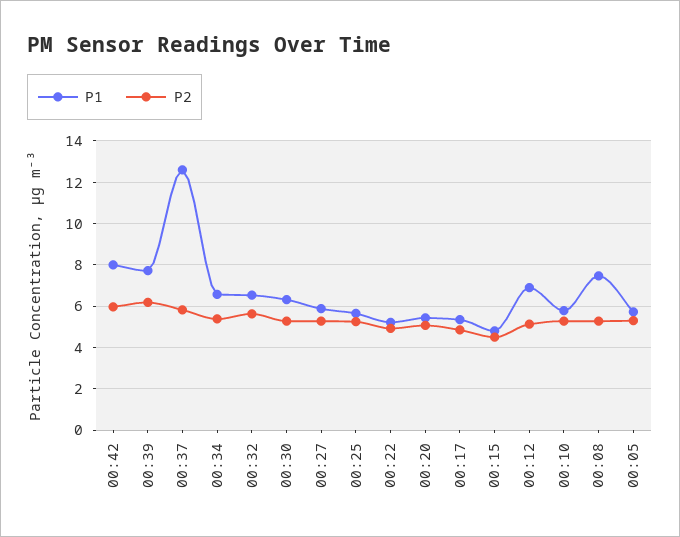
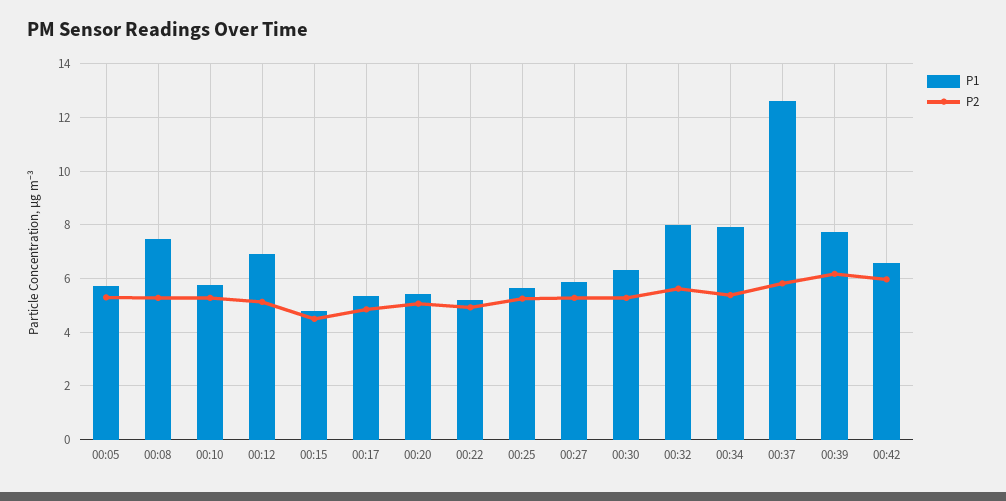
  {
    "P1": {
-     "00:42": 8,
+     "00:42": 6.5,
      "00:39": 7.75,
      "00:37": 12.5,
-     "00:34": 6.5,
+     "00:34": 8,
-     "00:32": 6.5,
+     "00:32": 8,
      "00:30": 6.25,
      "00:27": 6,
      "00:25": 5.75,
      "00:22": 5.25,
      "00:20": 5.5,
      "00:17": 5.25,
      "00:15": 4.75,
      "00:12": 7,
      "00:10": 5.75,
      "00:08": 7.5,
      "00:05": 5.75
    },
    "P2": {
      "00:42": 6,
      "00:39": 6.25,
      "00:37": 5.75,
      "00:34": 5.5,
      "00:32": 5.75,
      "00:30": 5.25,
      "00:27": 5.25,
      "00:25": 5.25,
      "00:22": 5,
      "00:20": 5,
      "00:17": 4.75,
      "00:15": 4.5,
      "00:12": 5.25,
      "00:10": 5.25,
      "00:08": 5.25,
      "00:05": 5.25
    }
  }

